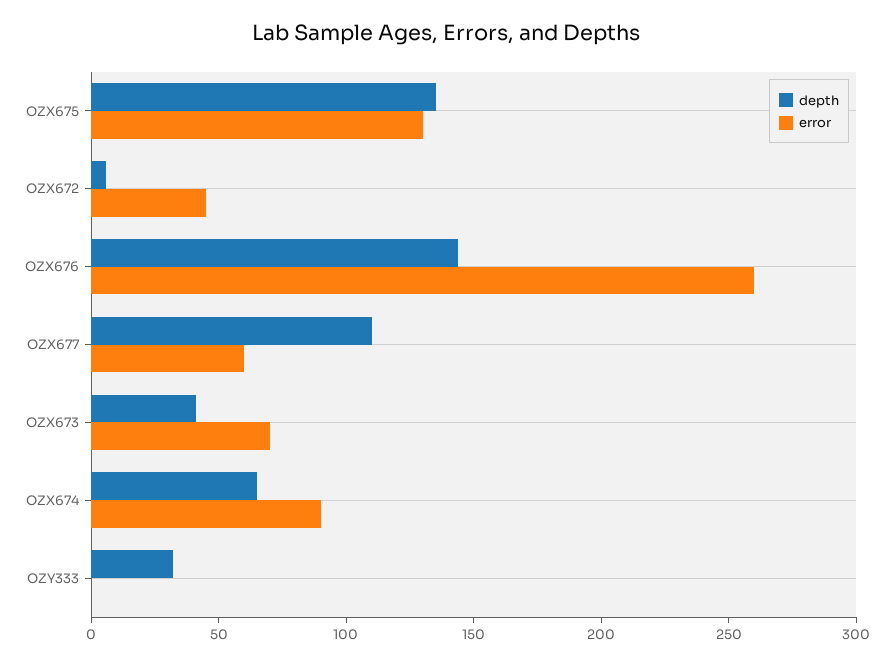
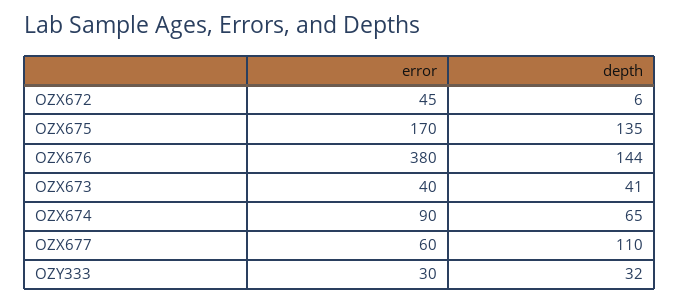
  {
    "depth": {
      "OZX675": 135,
      "OZX672": 6,
      "OZX676": 144,
      "OZX677": 110,
      "OZX673": 41,
      "OZX674": 65,
      "OZY333": 32
    },
    "error": {
-     "OZX675": 130,
+     "OZX675": 170,
      "OZX672": 45,
-     "OZX676": 260,
+     "OZX676": 380,
      "OZX677": 60,
-     "OZX673": 70,
+     "OZX673": 40,
      "OZX674": 90,
-     "OZY333": 0
+     "OZY333": 30
    }
  }

